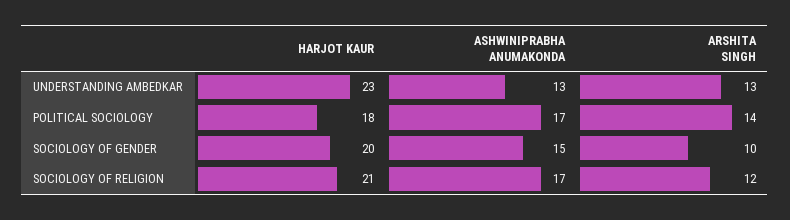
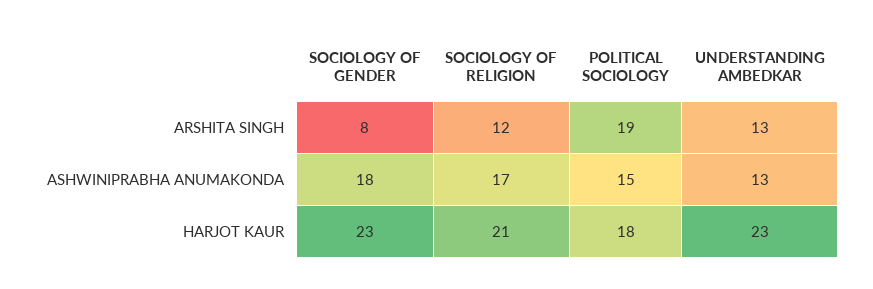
  {
    "HARJOT KAUR": {
      "UNDERSTANDING AMBEDKAR": 23,
      "POLITICAL SOCIOLOGY": 18,
-     "SOCIOLOGY OF GENDER": 20,
+     "SOCIOLOGY OF GENDER": 23,
      "SOCIOLOGY OF RELIGION": 21
    },
    "ASHWINIPRABHA ANUMAKONDA": {
      "UNDERSTANDING AMBEDKAR": 13,
-     "POLITICAL SOCIOLOGY": 17,
+     "POLITICAL SOCIOLOGY": 15,
-     "SOCIOLOGY OF GENDER": 15,
+     "SOCIOLOGY OF GENDER": 18,
      "SOCIOLOGY OF RELIGION": 17
    },
    "ARSHITA SINGH": {
      "UNDERSTANDING AMBEDKAR": 13,
-     "POLITICAL SOCIOLOGY": 14,
+     "POLITICAL SOCIOLOGY": 19,
-     "SOCIOLOGY OF GENDER": 10,
+     "SOCIOLOGY OF GENDER": 8,
      "SOCIOLOGY OF RELIGION": 12
    }
  }

